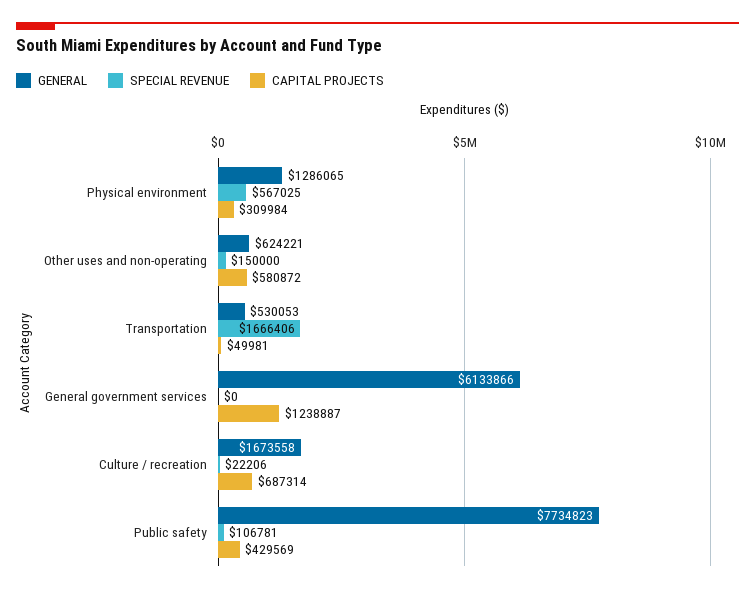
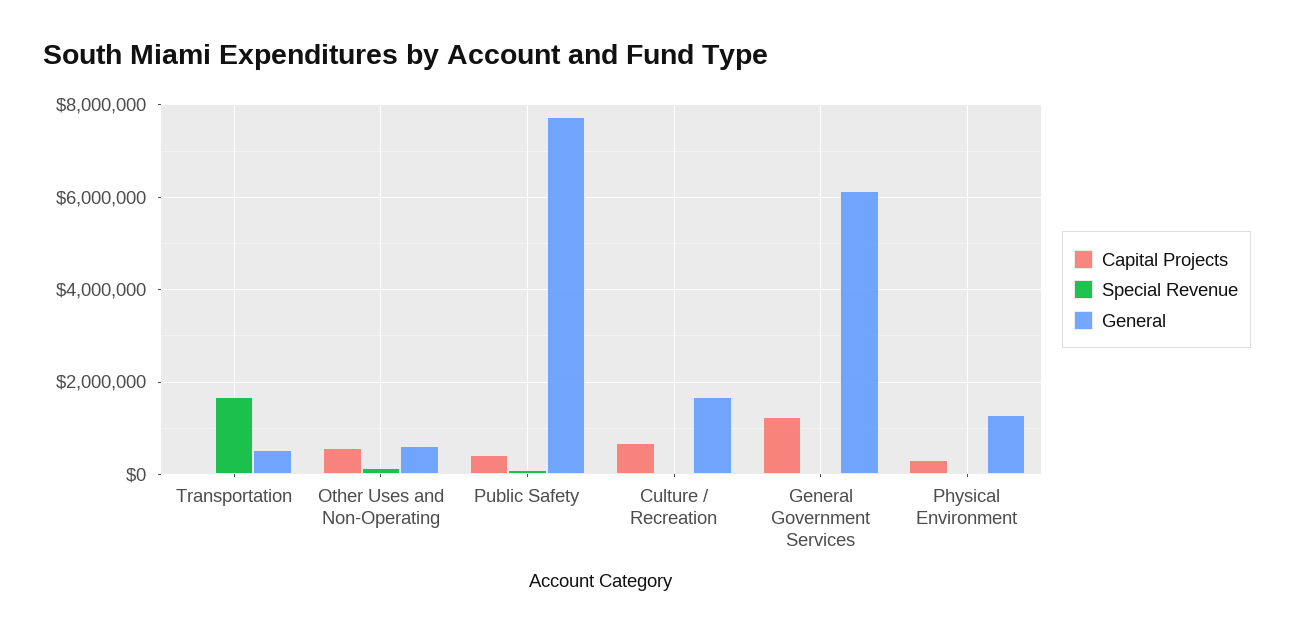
  {
    "GENERAL": {
      "Physical environment": 1286065,
      "Other uses and non-operating": 624221,
      "Transportation": 530053,
      "General government services": 6133866,
      "Culture / recreation": 1673558,
      "Public safety": 7734823
    },
    "SPECIAL REVENUE": {
-     "Physical environment": 567025,
+     "Physical environment": 0,
      "Other uses and non-operating": 150000,
      "Transportation": 1666406,
      "General government services": 0,
      "Culture / recreation": 22206,
      "Public safety": 106781
    },
    "CAPITAL PROJECTS": {
      "Physical environment": 309984,
      "Other uses and non-operating": 580872,
      "Transportation": 49981,
      "General government services": 1238887,
      "Culture / recreation": 687314,
      "Public safety": 429569
    }
  }

